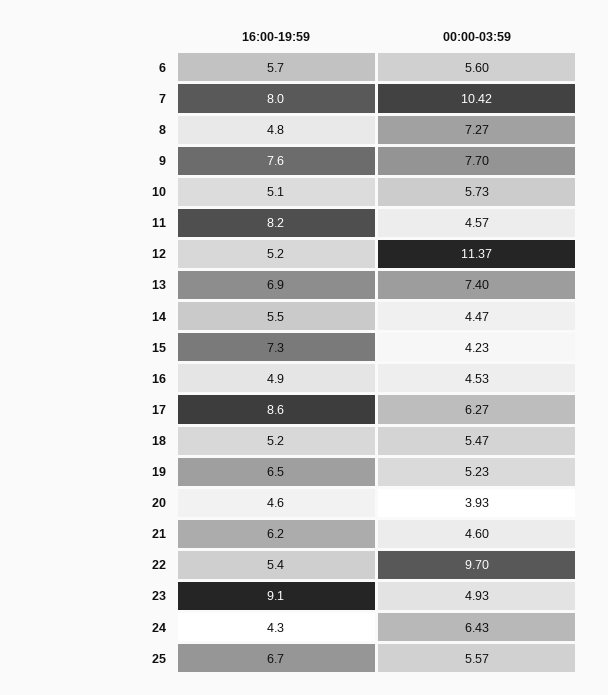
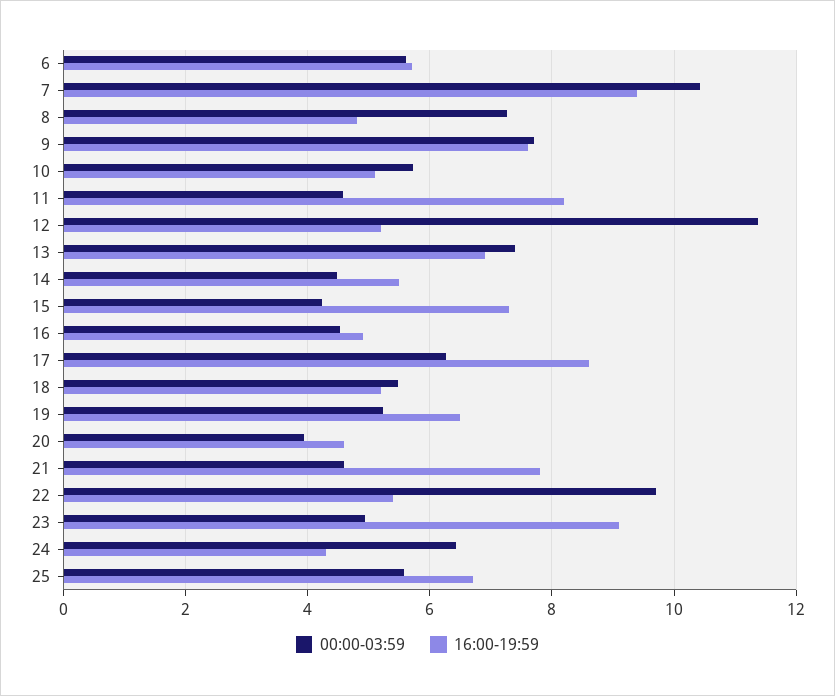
  {
    "16:00-19:59": {
      "6": 5.7,
-     "7": 8,
+     "7": 9.4,
      "8": 4.8,
      "9": 7.6,
      "10": 5.1,
      "11": 8.2,
      "12": 5.2,
      "13": 6.9,
      "14": 5.5,
      "15": 7.3,
      "16": 4.9,
      "17": 8.6,
      "18": 5.2,
      "19": 6.5,
      "20": 4.6,
-     "21": 6.2,
+     "21": 7.8,
      "22": 5.4,
      "23": 9.1,
      "24": 4.3,
      "25": 6.7
    },
    "00:00-03:59": {
      "6": 5.6,
      "7": 10.42,
      "8": 7.27,
      "9": 7.7,
      "10": 5.73,
      "11": 4.57,
      "12": 11.37,
      "13": 7.4,
      "14": 4.47,
      "15": 4.23,
      "16": 4.53,
      "17": 6.27,
      "18": 5.47,
      "19": 5.23,
      "20": 3.93,
      "21": 4.6,
      "22": 9.7,
      "23": 4.93,
      "24": 6.43,
      "25": 5.57
    }
  }

